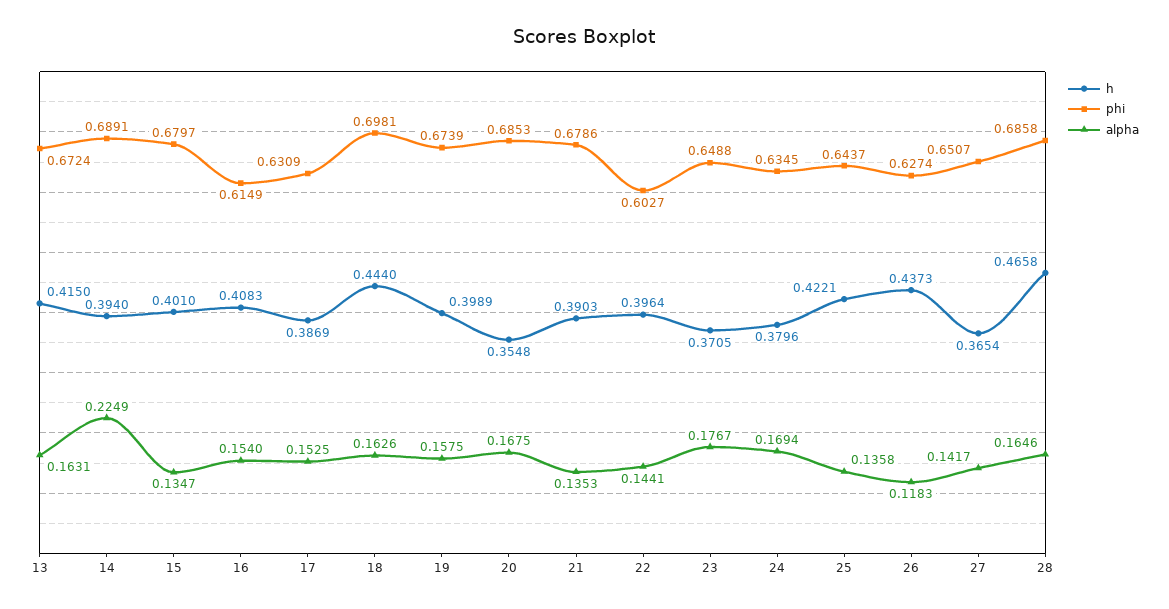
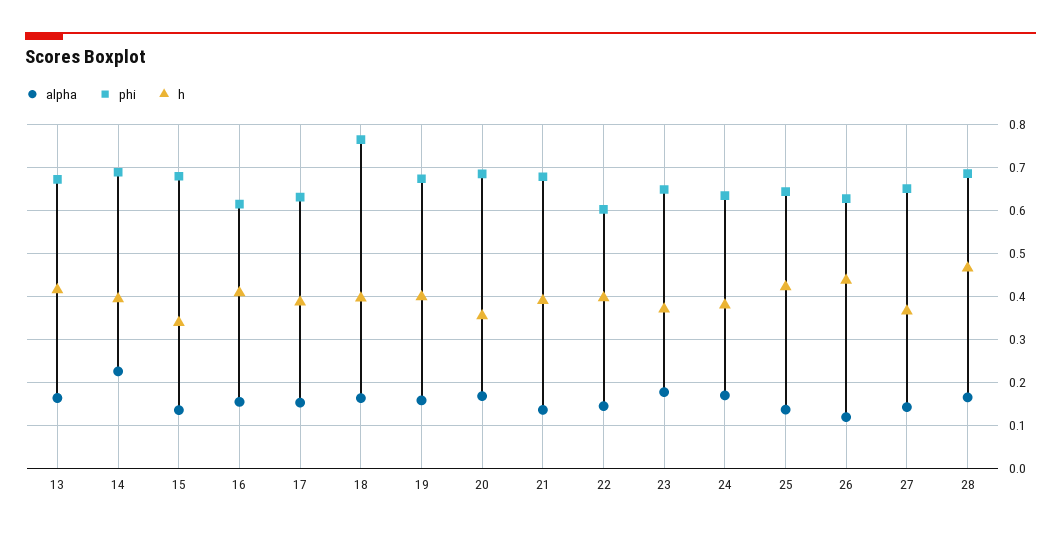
  {
    "h": {
      "13": 0.415,
      "14": 0.394,
-     "15": 0.401,
+     "15": 0.34,
      "16": 0.4083,
      "17": 0.3869,
-     "18": 0.444,
+     "18": 0.4,
      "19": 0.3989,
      "20": 0.3548,
      "21": 0.3903,
      "22": 0.3964,
      "23": 0.3705,
      "24": 0.3796,
      "25": 0.4221,
      "26": 0.4373,
      "27": 0.3654,
      "28": 0.4658
    },
    "phi": {
      "13": 0.6724,
      "14": 0.6891,
      "15": 0.6797,
      "16": 0.6149,
      "17": 0.6309,
-     "18": 0.6981,
+     "18": 0.76,
      "19": 0.6739,
      "20": 0.6853,
      "21": 0.6786,
      "22": 0.6027,
      "23": 0.6488,
      "24": 0.6345,
      "25": 0.6437,
      "26": 0.6274,
      "27": 0.6507,
      "28": 0.6858
    },
    "alpha": {
      "13": 0.1631,
      "14": 0.2249,
      "15": 0.1347,
      "16": 0.154,
      "17": 0.1525,
      "18": 0.1626,
      "19": 0.1575,
      "20": 0.1675,
      "21": 0.1353,
      "22": 0.1441,
      "23": 0.1767,
      "24": 0.1694,
      "25": 0.1358,
      "26": 0.1183,
      "27": 0.1417,
      "28": 0.1646
    }
  }

